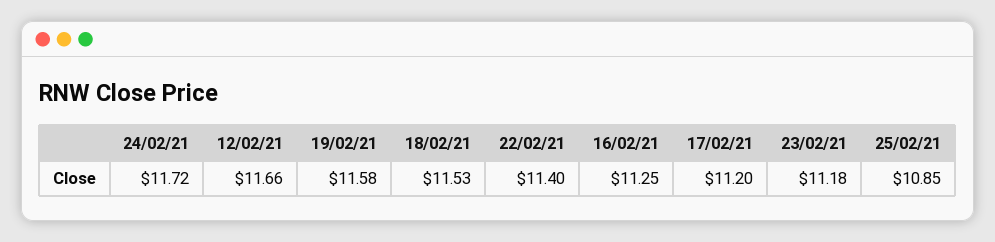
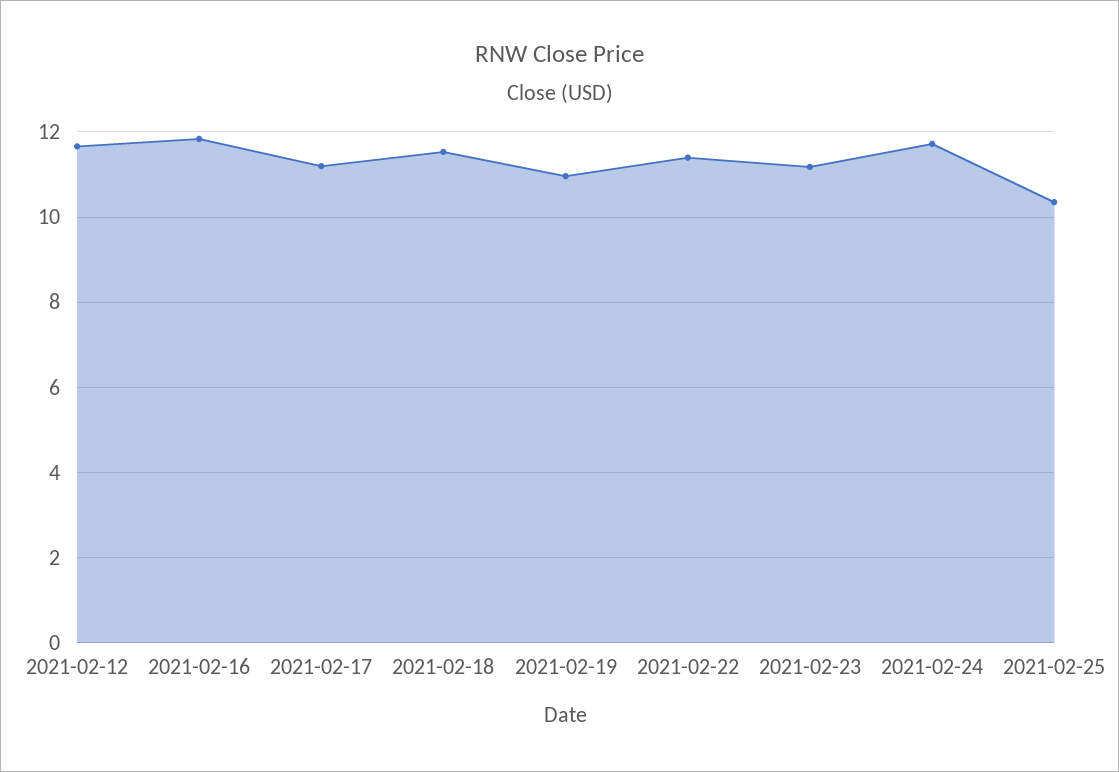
  {
    "24/02/21": 11.72,
    "12/02/21": 11.66,
-   "19/02/21": 11.58,
+   "19/02/21": 11,
    "18/02/21": 11.53,
    "22/02/21": 11.4,
-   "16/02/21": 11.25,
+   "16/02/21": 11.8,
    "17/02/21": 11.2,
    "23/02/21": 11.18,
-   "25/02/21": 10.85
+   "25/02/21": 10.4
  }

